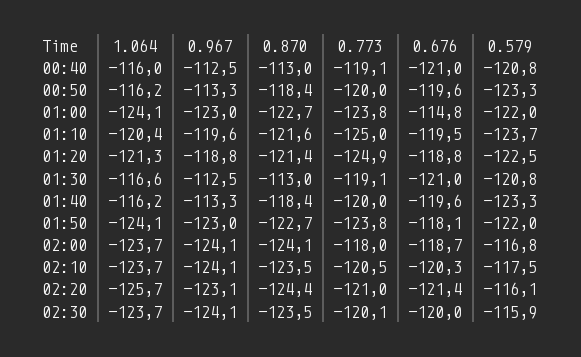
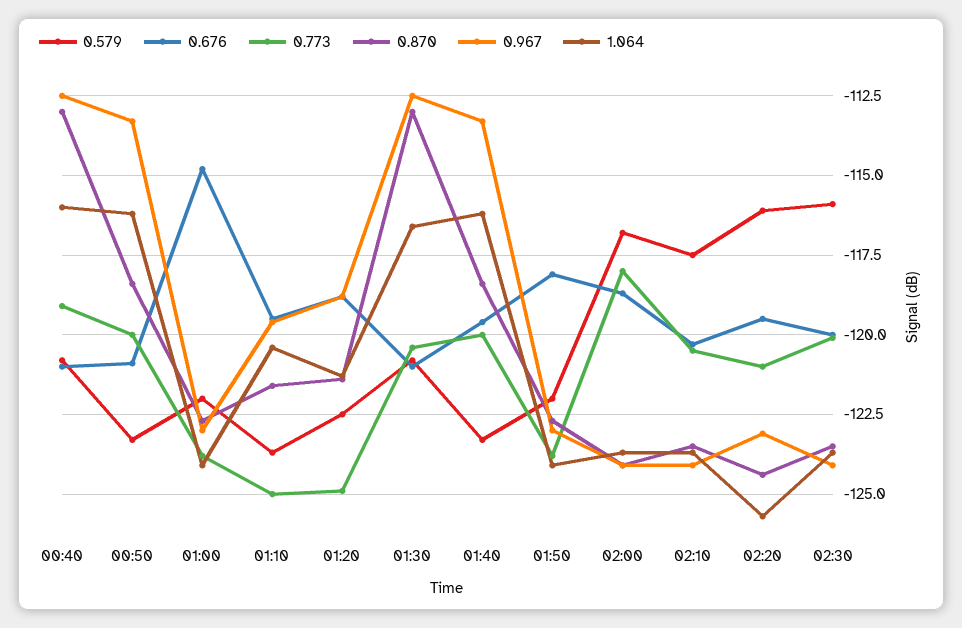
  {
    "1.064": {
      "00:40": -116,
      "00:50": -116.2,
      "01:00": -124.1,
      "01:10": -120.4,
      "01:20": -121.3,
      "01:30": -116.6,
      "01:40": -116.2,
      "01:50": -124.1,
      "02:00": -123.7,
      "02:10": -123.7,
      "02:20": -125.7,
      "02:30": -123.7
    },
    "0.967": {
      "00:40": -112.5,
      "00:50": -113.3,
      "01:00": -123,
      "01:10": -119.6,
      "01:20": -118.8,
      "01:30": -112.5,
      "01:40": -113.3,
      "01:50": -123,
      "02:00": -124.1,
      "02:10": -124.1,
      "02:20": -123.1,
      "02:30": -124.1
    },
    "0.870": {
      "00:40": -113,
      "00:50": -118.4,
      "01:00": -122.7,
      "01:10": -121.6,
      "01:20": -121.4,
      "01:30": -113,
      "01:40": -118.4,
      "01:50": -122.7,
      "02:00": -124.1,
      "02:10": -123.5,
      "02:20": -124.4,
      "02:30": -123.5
    },
    "0.773": {
      "00:40": -119.1,
      "00:50": -120,
      "01:00": -123.8,
      "01:10": -125,
      "01:20": -124.9,
-     "01:30": -119.1,
+     "01:30": -120.5,
      "01:40": -120,
      "01:50": -123.8,
      "02:00": -118,
      "02:10": -120.5,
      "02:20": -121,
      "02:30": -120.1
    },
    "0.676": {
      "00:40": -121,
-     "00:50": -119.6,
+     "00:50": -121,
      "01:00": -114.8,
      "01:10": -119.5,
      "01:20": -118.8,
      "01:30": -121,
      "01:40": -119.6,
      "01:50": -118.1,
      "02:00": -118.7,
      "02:10": -120.3,
-     "02:20": -121.4,
+     "02:20": -119.5,
      "02:30": -120
    },
    "0.579": {
      "00:40": -120.8,
      "00:50": -123.3,
      "01:00": -122,
      "01:10": -123.7,
      "01:20": -122.5,
      "01:30": -120.8,
      "01:40": -123.3,
      "01:50": -122,
      "02:00": -116.8,
      "02:10": -117.5,
      "02:20": -116.1,
      "02:30": -115.9
    }
  }

